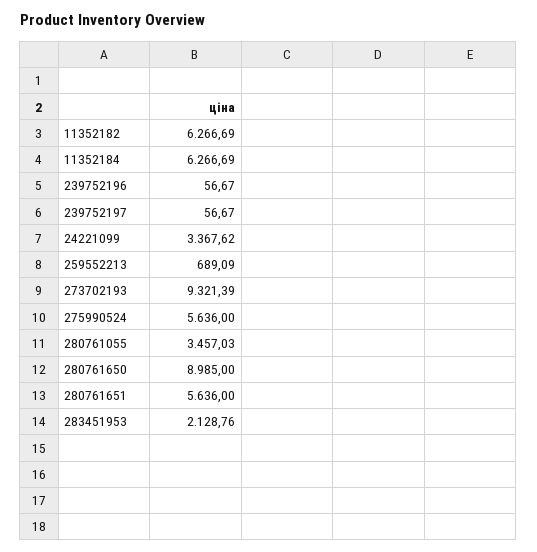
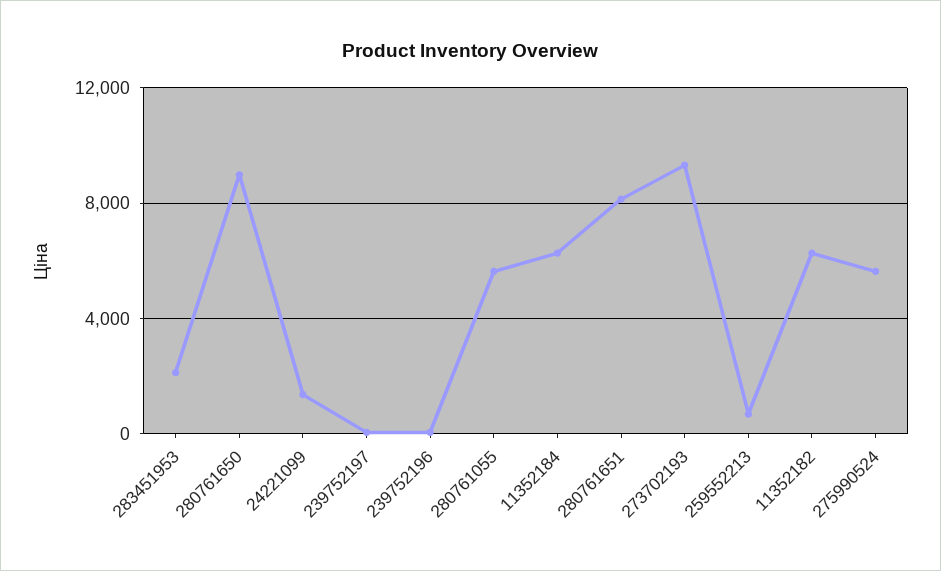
  {
    "11352182": 6266.69,
    "11352184": 6266.69,
    "239752196": 56.67,
    "239752197": 56.67,
-   "24221099": 3367.62,
+   "24221099": 1500,
    "259552213": 689.09,
    "273702193": 9321.39,
    "275990524": 5636,
-   "280761055": 3457.03,
+   "280761055": 5500,
    "280761650": 8985,
-   "280761651": 5636,
+   "280761651": 8000,
    "283451953": 2128.76
  }

